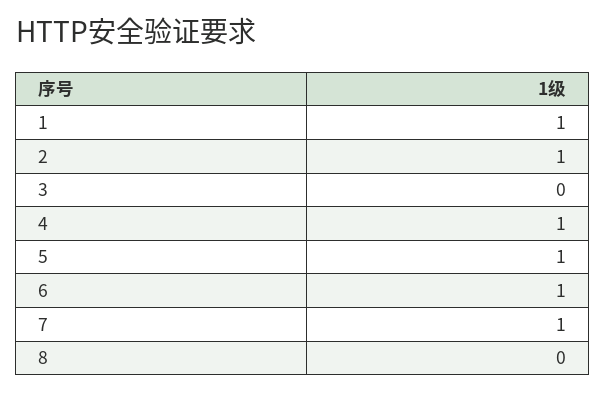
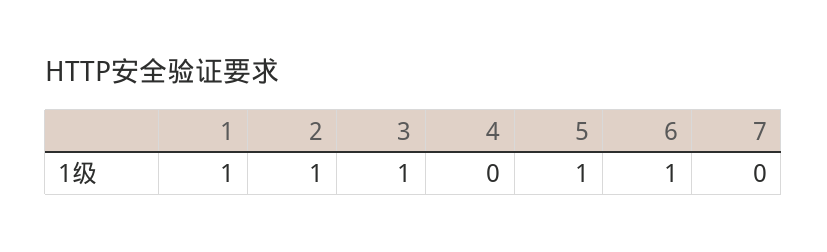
  {
    "1": 1,
    "2": 1,
-   "3": 0,
+   "3": 1,
-   "4": 1,
+   "4": 0,
    "5": 1,
    "6": 1,
-   "7": 1,
+   "7": 0
-   "8": 0
  }

